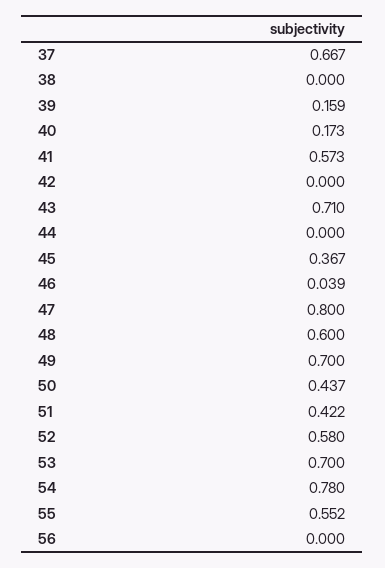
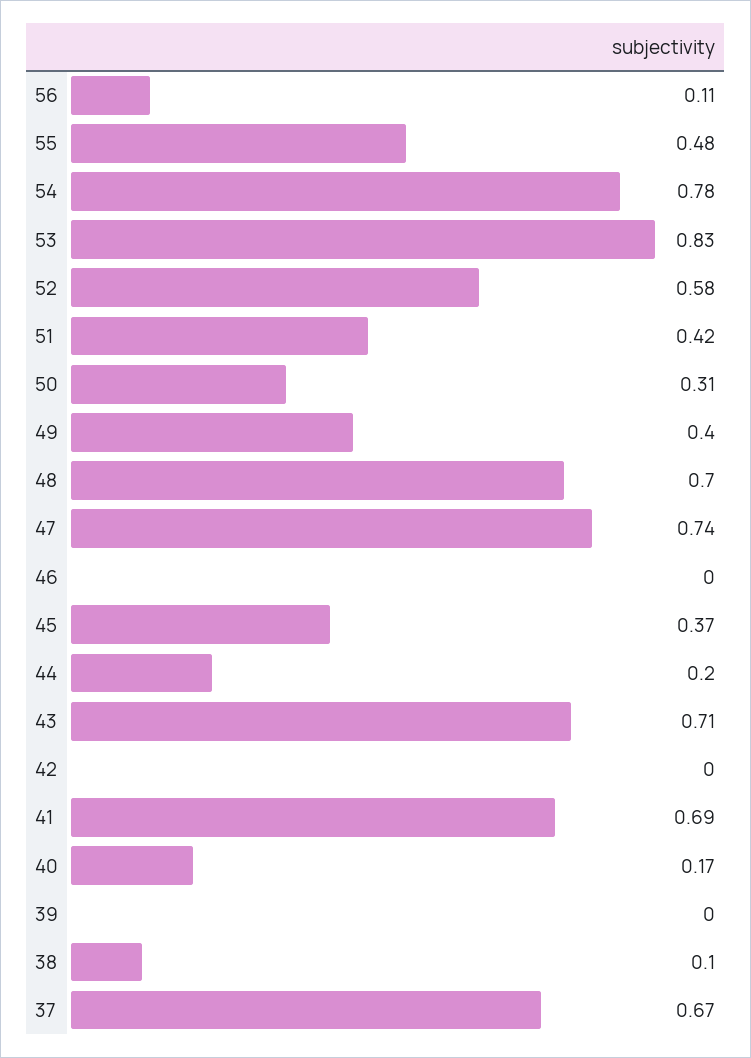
  {
    "37": 0.667,
-   "38": 0,
+   "38": 0.1,
-   "39": 0.159,
+   "39": 0,
    "40": 0.173,
-   "41": 0.573,
+   "41": 0.69,
    "42": 0,
    "43": 0.71,
-   "44": 0,
+   "44": 0.2,
    "45": 0.367,
-   "46": 0.039,
+   "46": 0,
-   "47": 0.8,
+   "47": 0.74,
-   "48": 0.6,
+   "48": 0.7,
-   "49": 0.7,
+   "49": 0.4,
-   "50": 0.437,
+   "50": 0.31,
    "51": 0.422,
    "52": 0.58,
-   "53": 0.7,
+   "53": 0.83,
    "54": 0.78,
-   "55": 0.552,
+   "55": 0.48,
-   "56": 0
+   "56": 0.11
  }

